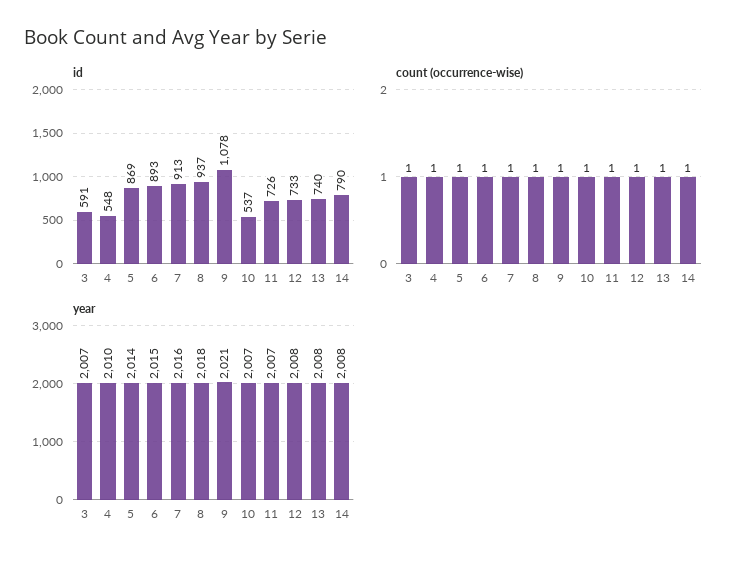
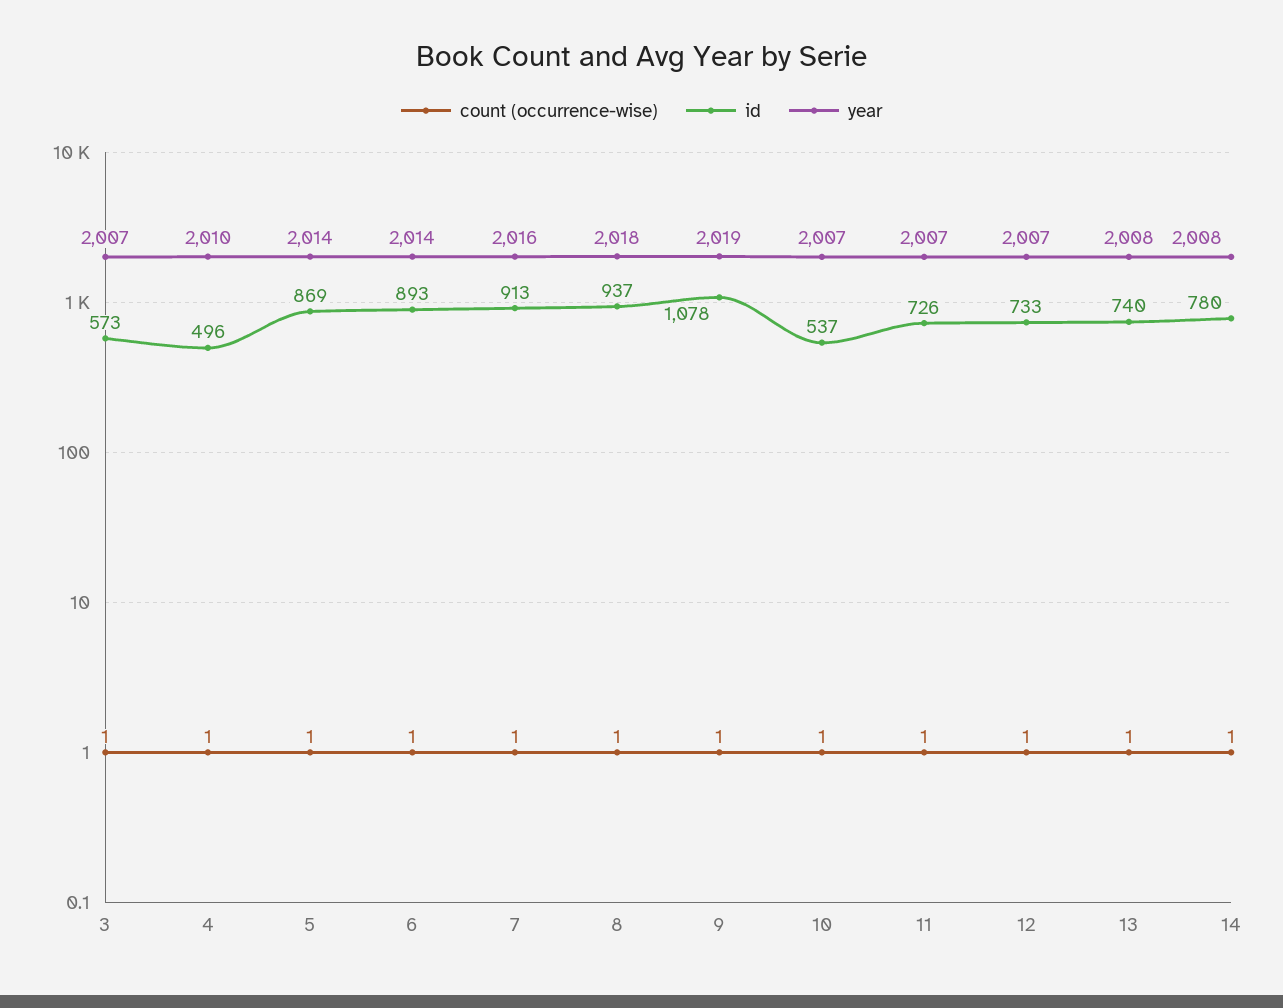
  {
    "id": {
-     "3": 591,
+     "3": 573,
-     "4": 548,
+     "4": 496,
      "5": 869,
      "6": 893,
      "7": 913,
      "8": 937,
      "9": 1078,
      "10": 537,
      "11": 726,
      "12": 733,
      "13": 740,
-     "14": 790
+     "14": 780
    },
    "count (occurrence-wise)": {
      "3": 1,
      "4": 1,
      "5": 1,
      "6": 1,
      "7": 1,
      "8": 1,
      "9": 1,
      "10": 1,
      "11": 1,
      "12": 1,
      "13": 1,
      "14": 1
    },
    "year": {
      "3": 2007,
      "4": 2010,
      "5": 2014,
-     "6": 2015,
+     "6": 2014,
      "7": 2016,
      "8": 2018,
-     "9": 2021,
+     "9": 2019,
      "10": 2007,
      "11": 2007,
-     "12": 2008,
+     "12": 2007,
      "13": 2008,
      "14": 2008
    }
  }

